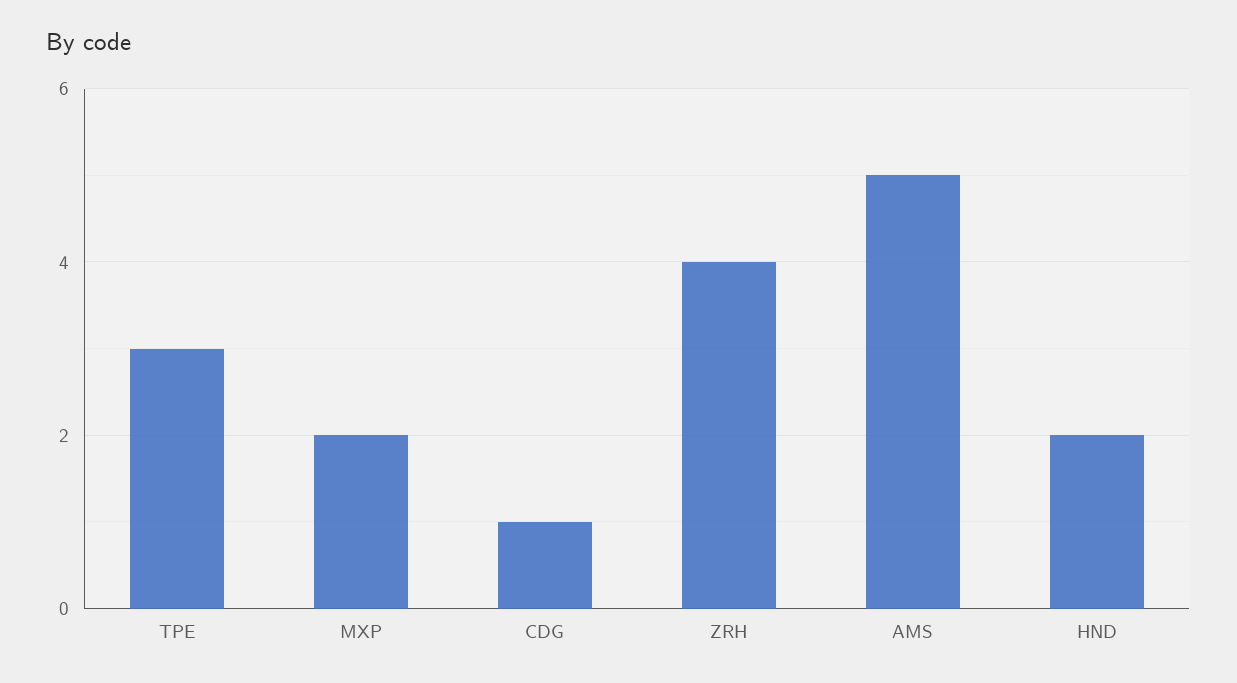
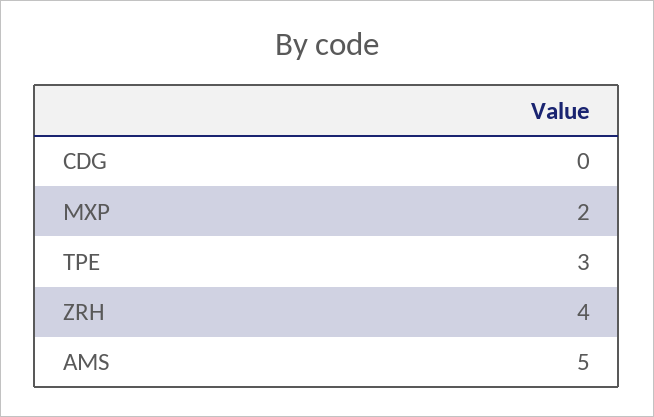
  {
    "TPE": 3,
    "MXP": 2,
-   "CDG": 1,
+   "CDG": 0,
    "ZRH": 4,
-   "AMS": 5,
+   "AMS": 5
-   "HND": 2
  }

